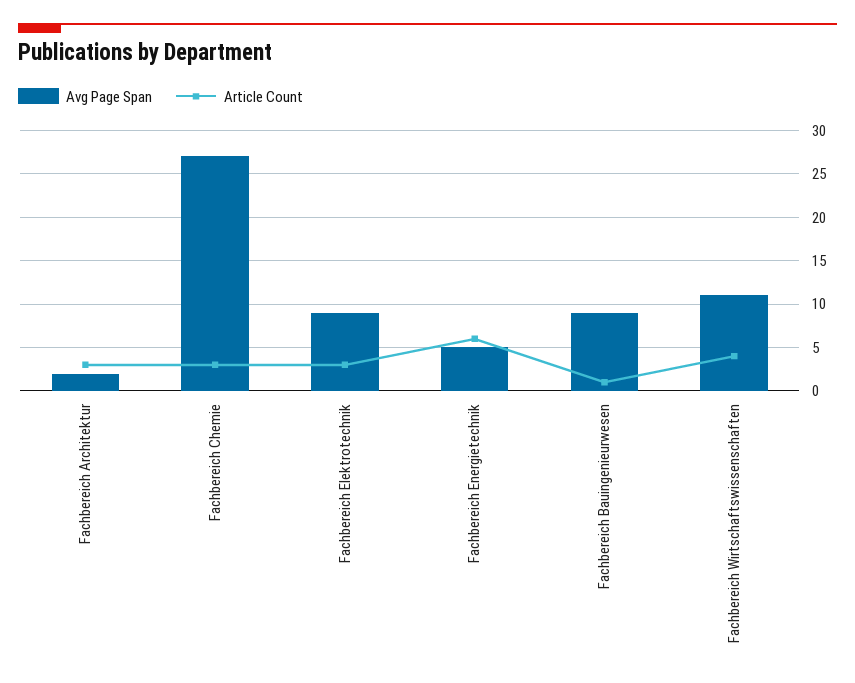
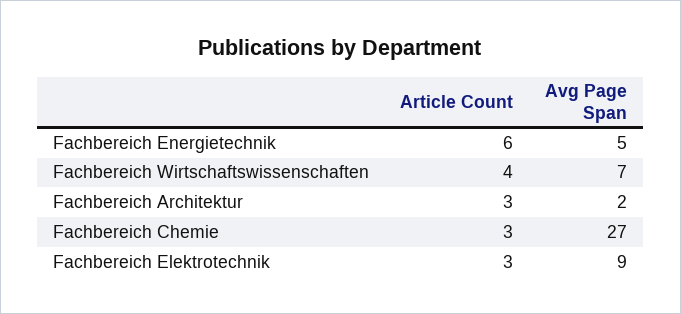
  {
    "Avg Page Span": {
      "Fachbereich Architektur": 2,
      "Fachbereich Chemie": 27,
      "Fachbereich Elektrotechnik": 9,
      "Fachbereich Energietechnik": 5,
-     "Fachbereich Bauingenieurwesen": 9,
-     "Fachbereich Wirtschaftswissenschaften": 11
+     "Fachbereich Wirtschaftswissenschaften": 7
    },
    "Article Count": {
      "Fachbereich Architektur": 3,
      "Fachbereich Chemie": 3,
      "Fachbereich Elektrotechnik": 3,
      "Fachbereich Energietechnik": 6,
-     "Fachbereich Bauingenieurwesen": 1,
      "Fachbereich Wirtschaftswissenschaften": 4
    }
  }

